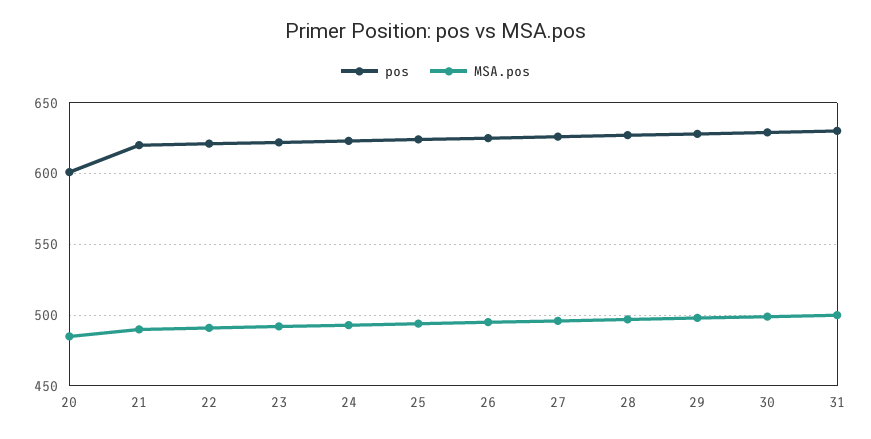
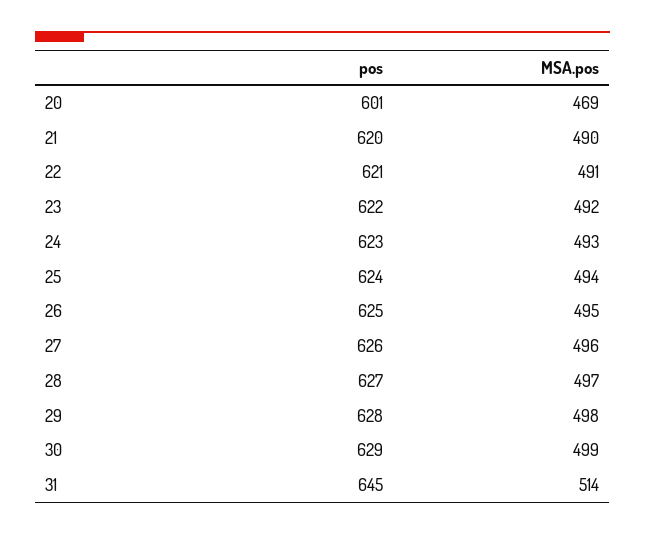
  {
    "pos": {
      "20": 601,
      "21": 620,
      "22": 621,
      "23": 622,
      "24": 623,
      "25": 624,
      "26": 625,
      "27": 626,
      "28": 627,
      "29": 628,
      "30": 629,
-     "31": 630
+     "31": 645
    },
    "MSA.pos": {
-     "20": 485,
+     "20": 469,
      "21": 490,
      "22": 491,
      "23": 492,
      "24": 493,
      "25": 494,
      "26": 495,
      "27": 496,
      "28": 497,
      "29": 498,
      "30": 499,
-     "31": 500
+     "31": 514
    }
  }

